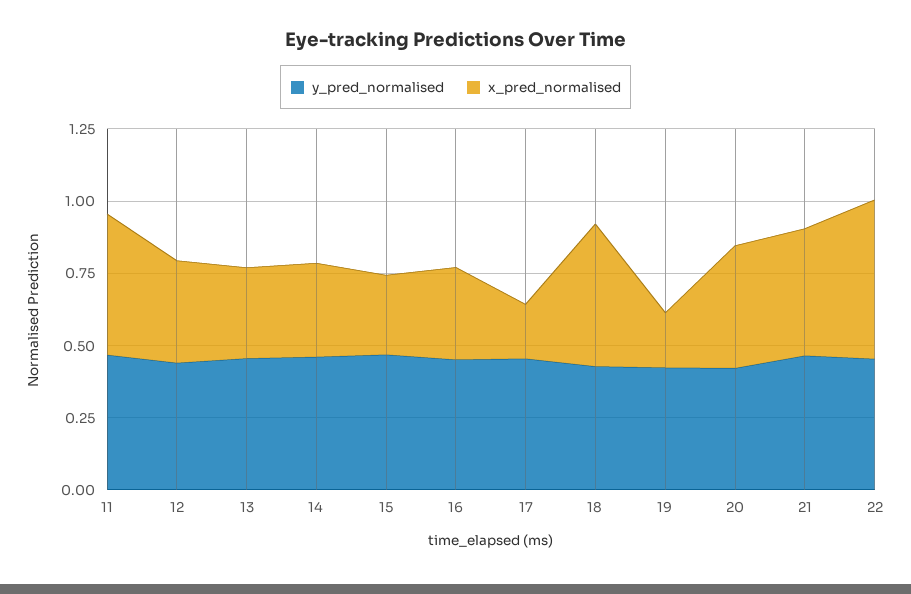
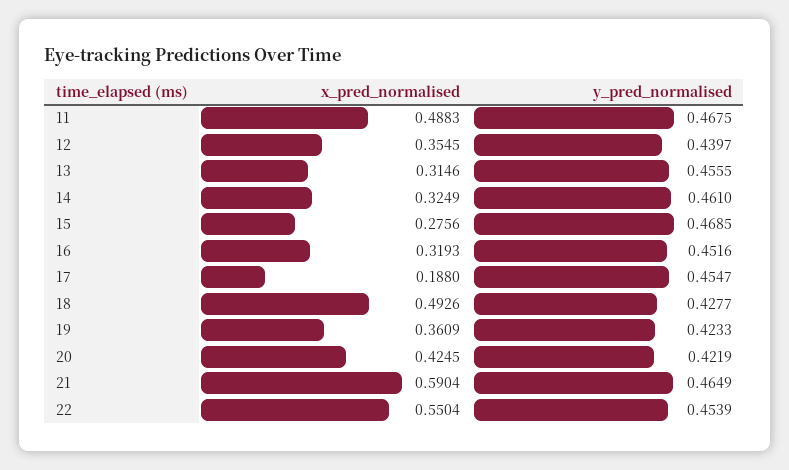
  {
    "y_pred_normalised": {
      "11": 0.4675,
      "12": 0.4397,
      "13": 0.4555,
      "14": 0.461,
      "15": 0.4685,
      "16": 0.4516,
      "17": 0.4547,
      "18": 0.4277,
      "19": 0.4233,
      "20": 0.4219,
      "21": 0.4649,
      "22": 0.4539
    },
    "x_pred_normalised": {
      "11": 0.4883,
      "12": 0.3545,
      "13": 0.3146,
      "14": 0.3249,
      "15": 0.2756,
      "16": 0.3193,
      "17": 0.188,
      "18": 0.4926,
-     "19": 0.2,
+     "19": 0.3609,
      "20": 0.4245,
-     "21": 0.45,
+     "21": 0.5904,
      "22": 0.5504
    }
  }

